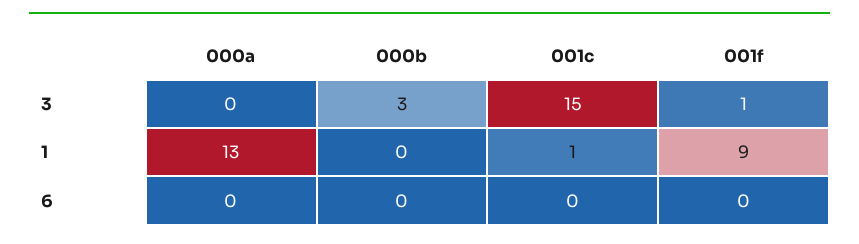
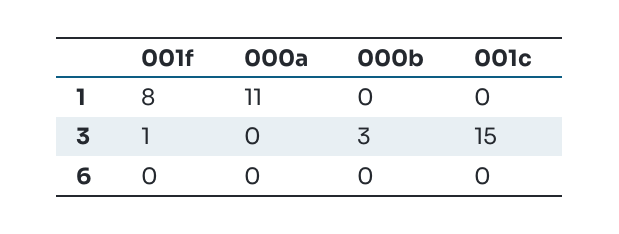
  {
    "000a": {
      "3": 0,
-     "1": 13,
+     "1": 11,
      "6": 0
    },
    "000b": {
      "3": 3,
      "1": 0,
      "6": 0
    },
    "001c": {
      "3": 15,
-     "1": 1,
+     "1": 0,
      "6": 0
    },
    "001f": {
      "3": 1,
-     "1": 9,
+     "1": 8,
      "6": 0
    }
  }

